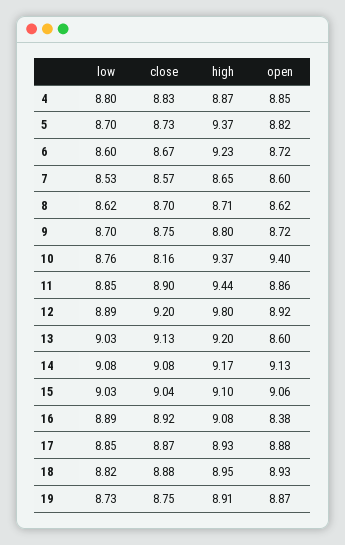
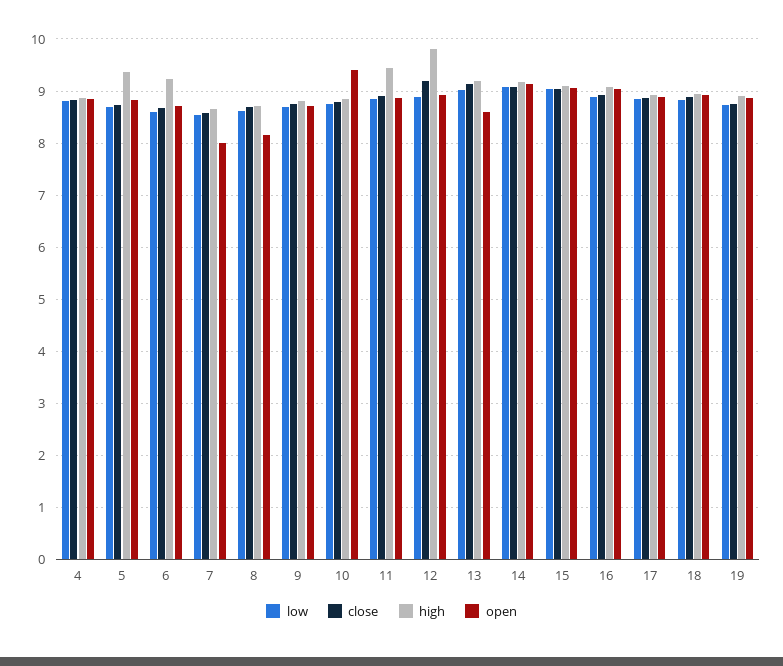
  {
    "low": {
      "4": 8.8,
      "5": 8.7,
      "6": 8.6,
      "7": 8.53,
      "8": 8.62,
      "9": 8.7,
      "10": 8.76,
      "11": 8.85,
      "12": 8.89,
      "13": 9.03,
      "14": 9.08,
      "15": 9.03,
      "16": 8.89,
      "17": 8.85,
      "18": 8.82,
      "19": 8.73
    },
    "close": {
      "4": 8.83,
      "5": 8.73,
      "6": 8.67,
      "7": 8.57,
      "8": 8.7,
      "9": 8.75,
-     "10": 8.16,
+     "10": 8.8,
      "11": 8.9,
      "12": 9.2,
      "13": 9.13,
      "14": 9.08,
      "15": 9.04,
      "16": 8.92,
      "17": 8.87,
      "18": 8.88,
      "19": 8.75
    },
    "high": {
      "4": 8.87,
      "5": 9.37,
      "6": 9.23,
      "7": 8.65,
      "8": 8.71,
      "9": 8.8,
-     "10": 9.37,
+     "10": 8.8,
      "11": 9.44,
      "12": 9.8,
      "13": 9.2,
      "14": 9.17,
      "15": 9.1,
      "16": 9.08,
      "17": 8.93,
      "18": 8.95,
      "19": 8.91
    },
    "open": {
      "4": 8.85,
      "5": 8.82,
      "6": 8.72,
-     "7": 8.6,
+     "7": 8,
-     "8": 8.62,
+     "8": 8.2,
      "9": 8.72,
      "10": 9.4,
      "11": 8.86,
      "12": 8.92,
      "13": 8.6,
      "14": 9.13,
      "15": 9.06,
-     "16": 8.38,
+     "16": 9,
      "17": 8.88,
      "18": 8.93,
      "19": 8.87
    }
  }

